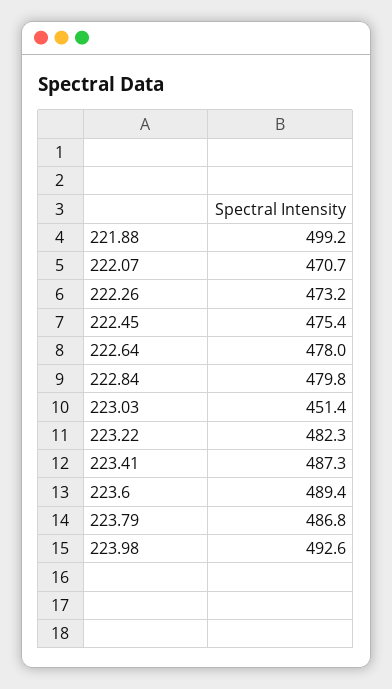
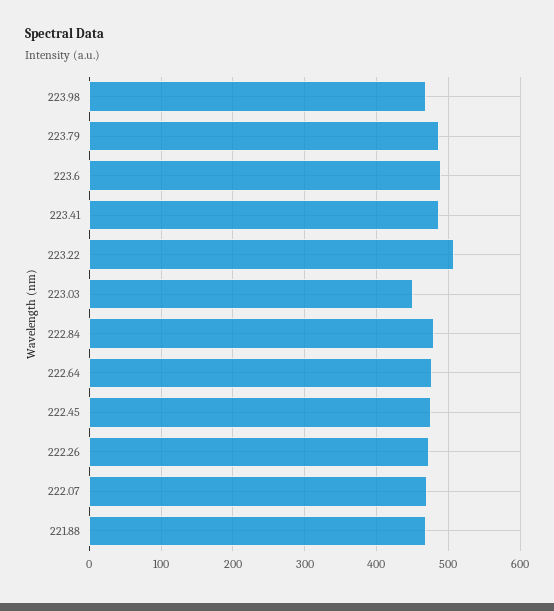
  {
-   "221.88": 499.2,
+   "221.88": 470,
    "222.07": 470.7,
    "222.26": 473.2,
    "222.45": 475.4,
    "222.64": 478,
    "222.84": 479.8,
    "223.03": 451.4,
-   "223.22": 482.3,
+   "223.22": 510,
    "223.41": 487.3,
    "223.6": 489.4,
    "223.79": 486.8,
-   "223.98": 492.6
+   "223.98": 470
  }

